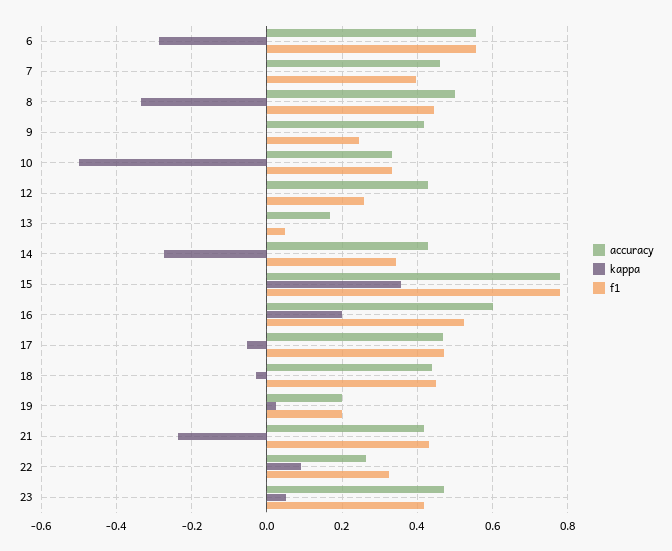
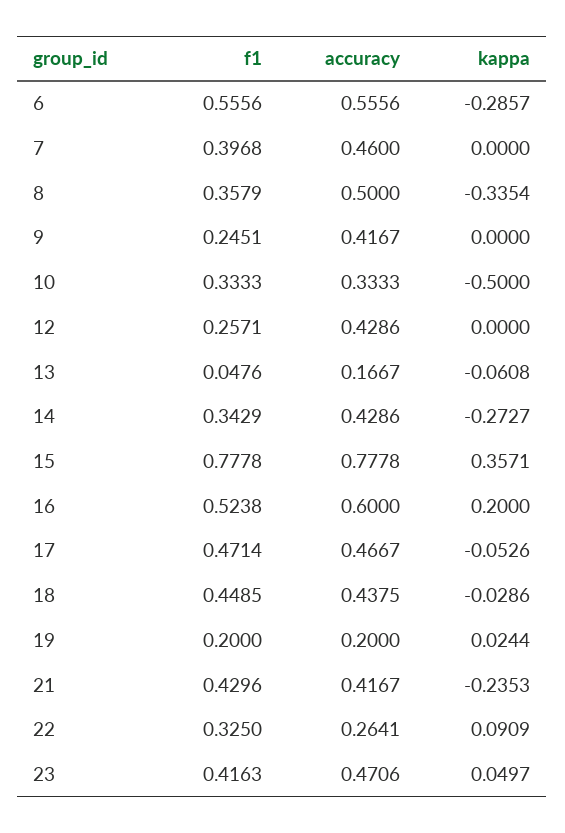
  {
    "accuracy": {
      "6": 0.5556,
      "7": 0.46,
      "8": 0.5,
      "9": 0.4167,
      "10": 0.3333,
      "12": 0.4286,
      "13": 0.1667,
      "14": 0.4286,
      "15": 0.7778,
      "16": 0.6,
      "17": 0.4667,
      "18": 0.4375,
      "19": 0.2,
      "21": 0.4167,
      "22": 0.2641,
      "23": 0.4706
    },
    "kappa": {
      "6": -0.2857,
      "7": 0,
      "8": -0.3354,
      "9": 0,
      "10": -0.5,
      "12": 0,
-     "13": 0,
+     "13": -0.0608,
      "14": -0.2727,
      "15": 0.3571,
      "16": 0.2,
      "17": -0.0526,
      "18": -0.0286,
      "19": 0.0244,
      "21": -0.2353,
      "22": 0.0909,
      "23": 0.0497
    },
    "f1": {
      "6": 0.5556,
      "7": 0.3968,
-     "8": 0.44,
+     "8": 0.3579,
      "9": 0.2451,
      "10": 0.3333,
      "12": 0.2571,
      "13": 0.0476,
      "14": 0.3429,
      "15": 0.7778,
      "16": 0.5238,
      "17": 0.4714,
      "18": 0.4485,
      "19": 0.2,
      "21": 0.4296,
      "22": 0.325,
      "23": 0.4163
    }
  }

